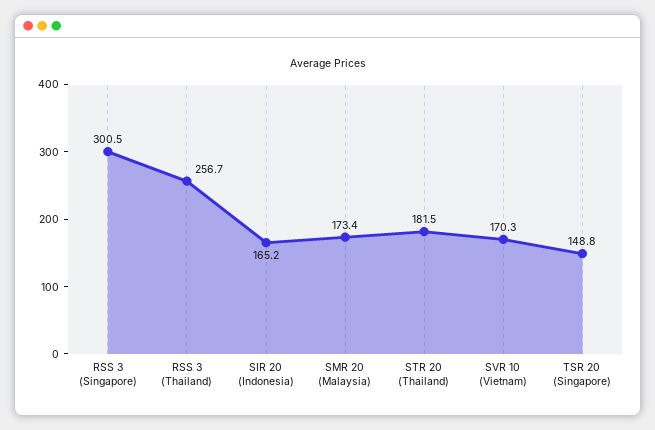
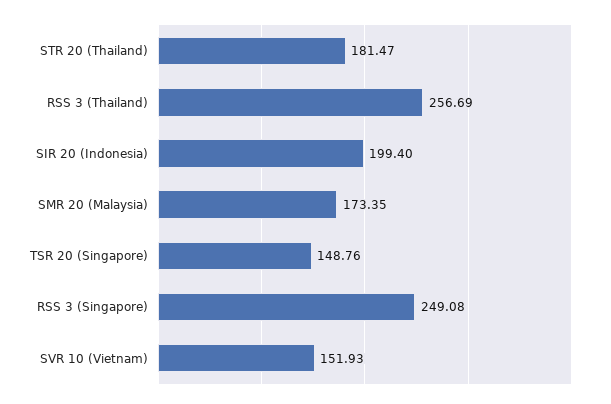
  {
-   "RSS 3 (Singapore)": 300.5,
+   "RSS 3 (Singapore)": 249.08,
    "RSS 3 (Thailand)": 256.69,
-   "SIR 20 (Indonesia)": 165.2,
+   "SIR 20 (Indonesia)": 199.4,
    "SMR 20 (Malaysia)": 173.35,
    "STR 20 (Thailand)": 181.47,
-   "SVR 10 (Vietnam)": 170.3,
+   "SVR 10 (Vietnam)": 151.93,
    "TSR 20 (Singapore)": 148.76
  }

